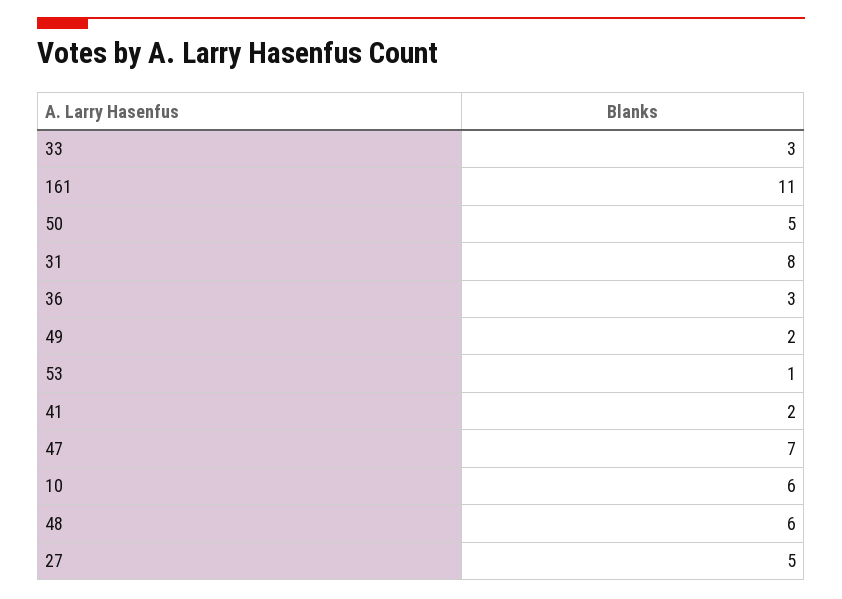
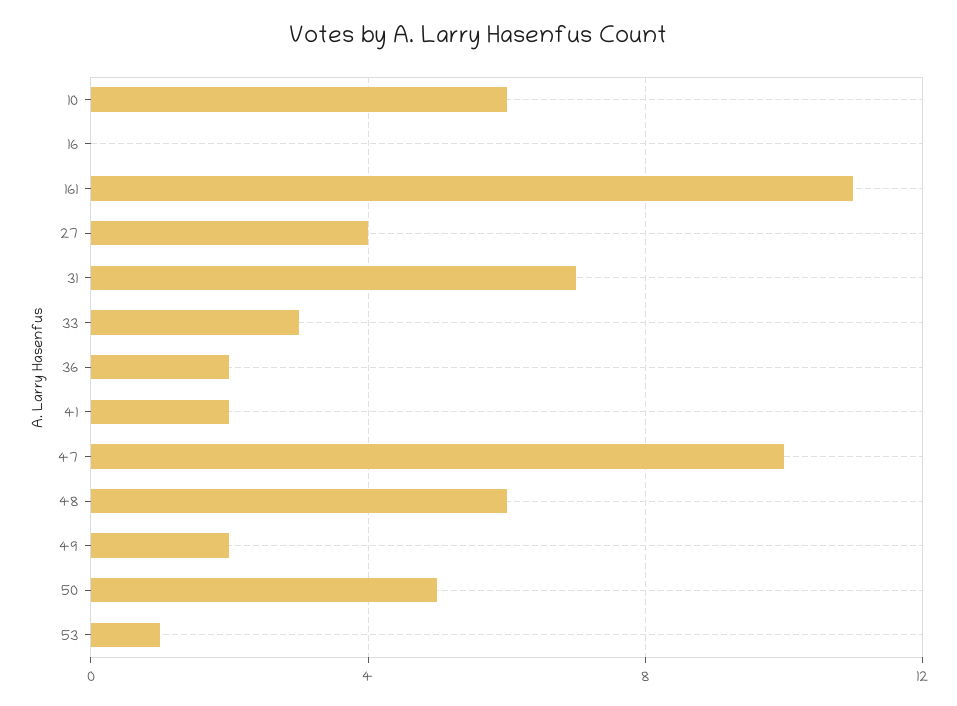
  {
    "33": 3,
    "161": 11,
    "50": 5,
-   "31": 8,
+   "31": 7,
-   "36": 3,
+   "36": 2,
    "49": 2,
    "53": 1,
    "41": 2,
-   "47": 7,
+   "47": 10,
    "10": 6,
    "48": 6,
-   "27": 5
+   "27": 4,
+   "16": 0
  }

